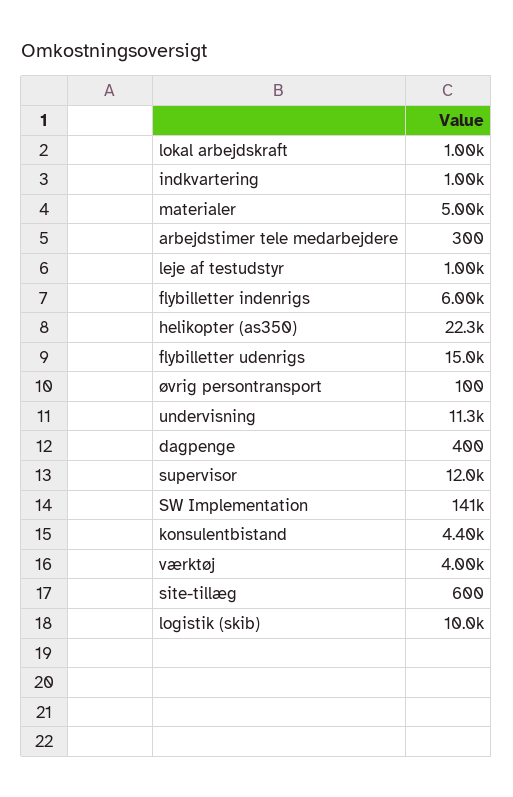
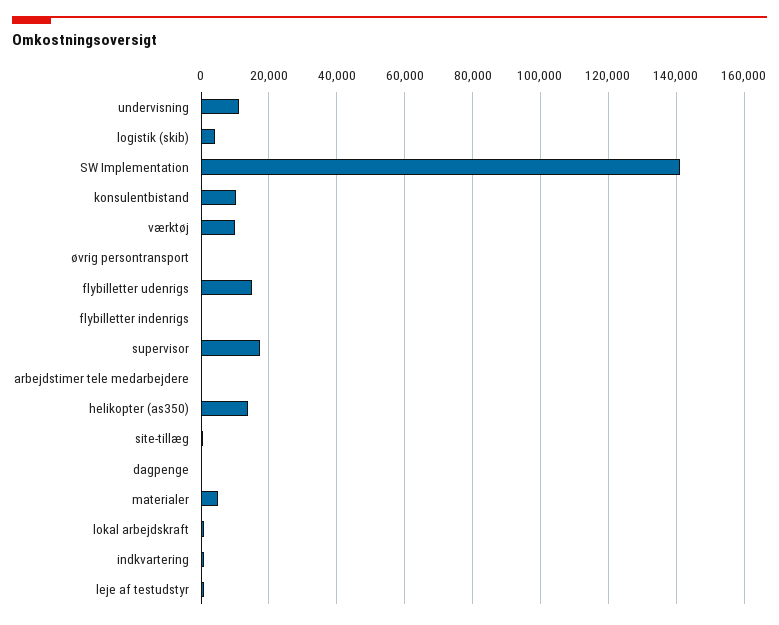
  {
    "lokal arbejdskraft": 1000,
    "indkvartering": 1000,
    "materialer": 5000,
    "arbejdstimer tele medarbejdere": 300,
    "leje af testudstyr": 1000,
-   "flybilletter indenrigs": 6000,
+   "flybilletter indenrigs": 0,
-   "helikopter (as350)": 22300,
+   "helikopter (as350)": 14000,
    "flybilletter udenrigs": 15000,
    "øvrig persontransport": 100,
    "undervisning": 11300,
    "dagpenge": 400,
-   "supervisor": 12000,
+   "supervisor": 18000,
    "SW Implementation": 141000,
-   "konsulentbistand": 4400,
+   "konsulentbistand": 10000,
-   "værktøj": 4000,
+   "værktøj": 10000,
    "site-tillæg": 600,
-   "logistik (skib)": 10000
+   "logistik (skib)": 4000
  }

